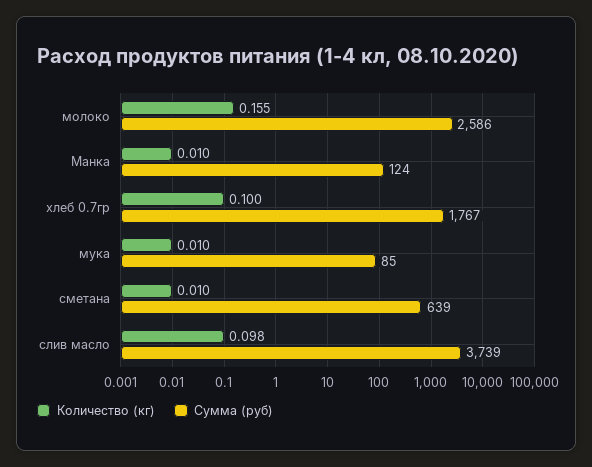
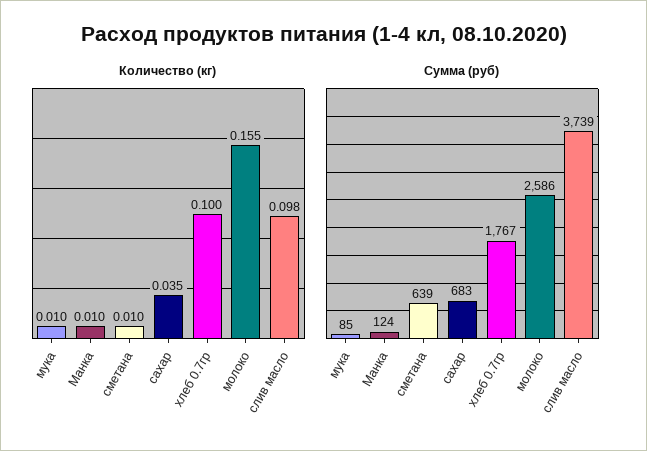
  {
    "Количество (кг)": {
      "молоко": 0.155,
      "Манка": 0.01,
      "хлеб 0.7гр": 0.1,
      "мука": 0.01,
      "сметана": 0.01,
-     "слив масло": 0.098
+     "слив масло": 0.098,
+     "сахар": 0.035
    },
    "Сумма (руб)": {
      "молоко": 2586,
      "Манка": 124,
      "хлеб 0.7гр": 1767,
      "мука": 85,
      "сметана": 639,
-     "слив масло": 3739
+     "слив масло": 3739,
+     "сахар": 683
    }
  }

